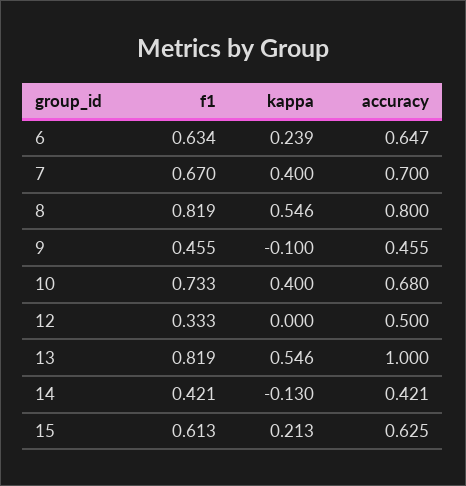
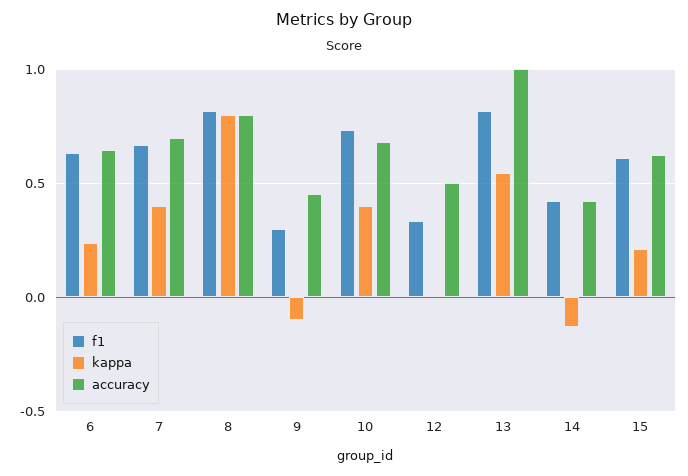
  {
    "f1": {
      "6": 0.634,
      "7": 0.67,
      "8": 0.819,
-     "9": 0.455,
+     "9": 0.3,
      "10": 0.733,
      "12": 0.333,
      "13": 0.819,
      "14": 0.421,
      "15": 0.613
    },
    "kappa": {
      "6": 0.239,
      "7": 0.4,
-     "8": 0.546,
+     "8": 0.8,
      "9": -0.1,
      "10": 0.4,
      "12": 0,
      "13": 0.546,
      "14": -0.13,
      "15": 0.213
    },
    "accuracy": {
      "6": 0.647,
      "7": 0.7,
      "8": 0.8,
      "9": 0.455,
      "10": 0.68,
      "12": 0.5,
      "13": 1,
      "14": 0.421,
      "15": 0.625
    }
  }

